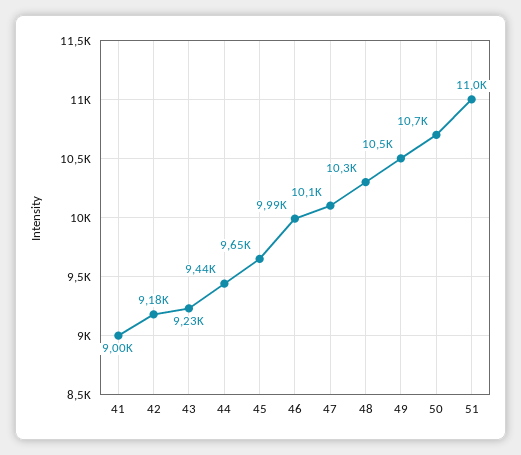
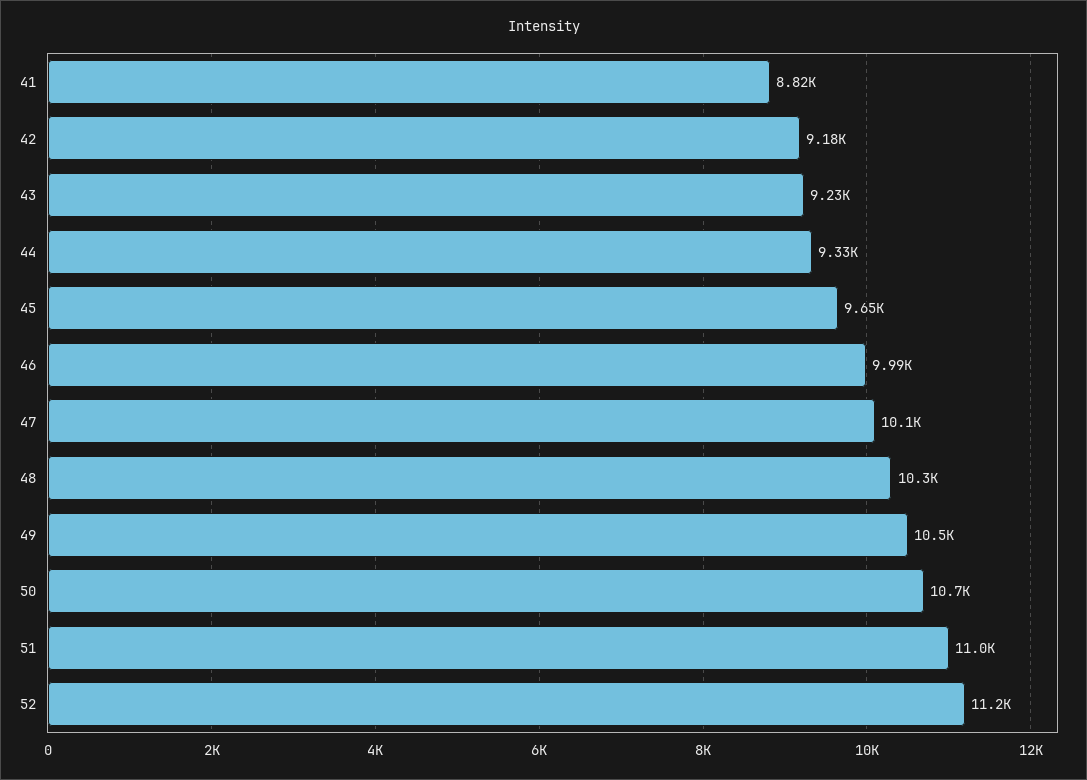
  {
-   "41": 9000,
+   "41": 8820,
    "42": 9180,
    "43": 9230,
-   "44": 9440,
+   "44": 9330,
    "45": 9650,
    "46": 9990,
    "47": 10100,
    "48": 10300,
    "49": 10500,
    "50": 10700,
-   "51": 11000
+   "51": 11000,
+   "52": 11200
  }

